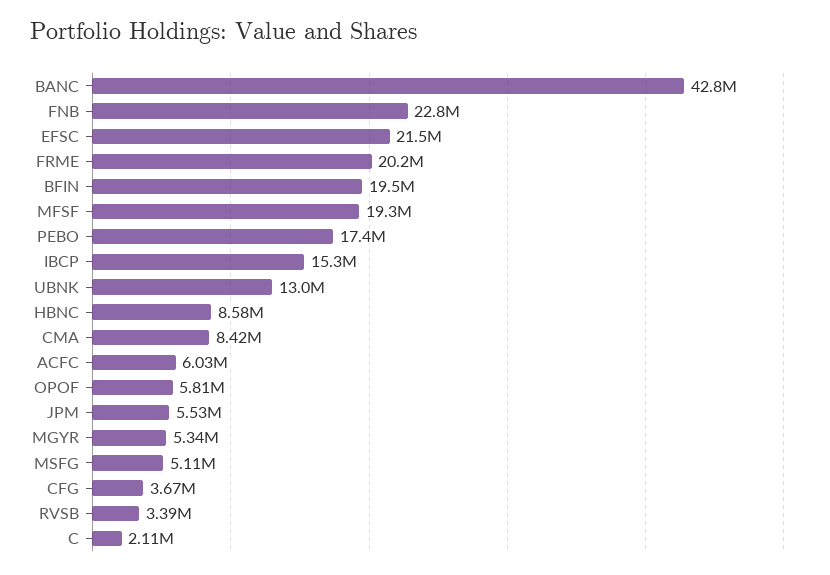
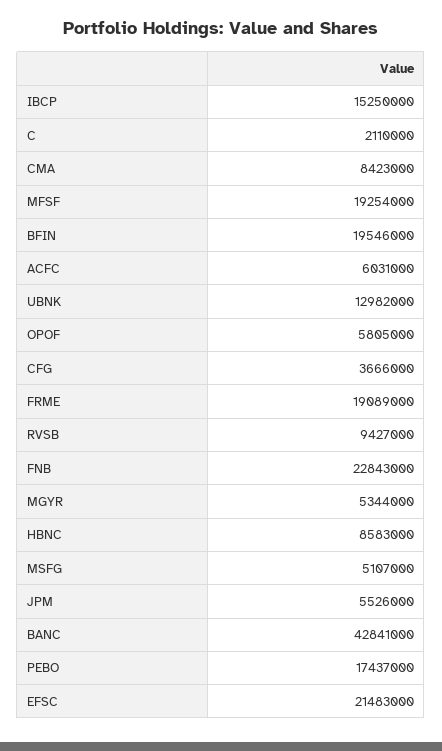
  {
    "BANC": 42841000,
    "FNB": 22843000,
    "EFSC": 21483000,
-   "FRME": 20200000,
+   "FRME": 19089000,
    "BFIN": 19546000,
    "MFSF": 19254000,
    "PEBO": 17437000,
    "IBCP": 15250000,
    "UBNK": 12982000,
    "HBNC": 8583000,
    "CMA": 8423000,
    "ACFC": 6031000,
    "OPOF": 5805000,
    "JPM": 5526000,
    "MGYR": 5344000,
    "MSFG": 5107000,
    "CFG": 3666000,
-   "RVSB": 3390000,
+   "RVSB": 9427000,
    "C": 2110000
  }

